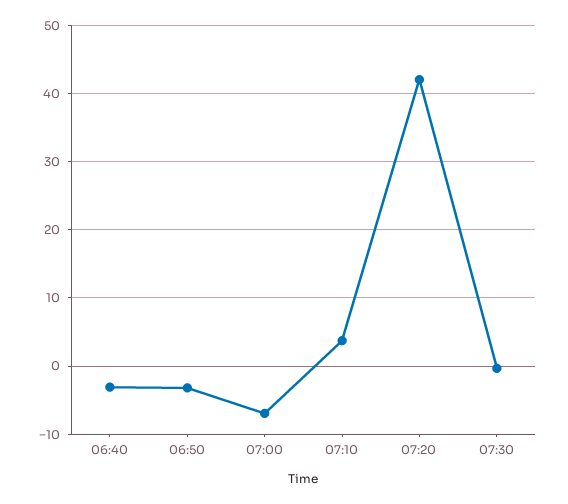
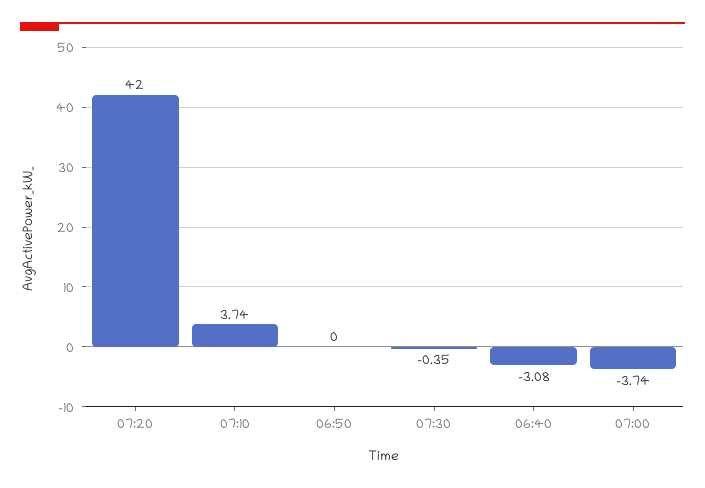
  {
    "06:40": -3.08,
-   "06:50": -3,
+   "06:50": 0,
-   "07:00": -7,
+   "07:00": -3.74,
    "07:10": 3.74,
    "07:20": 42,
    "07:30": -0.35
  }

